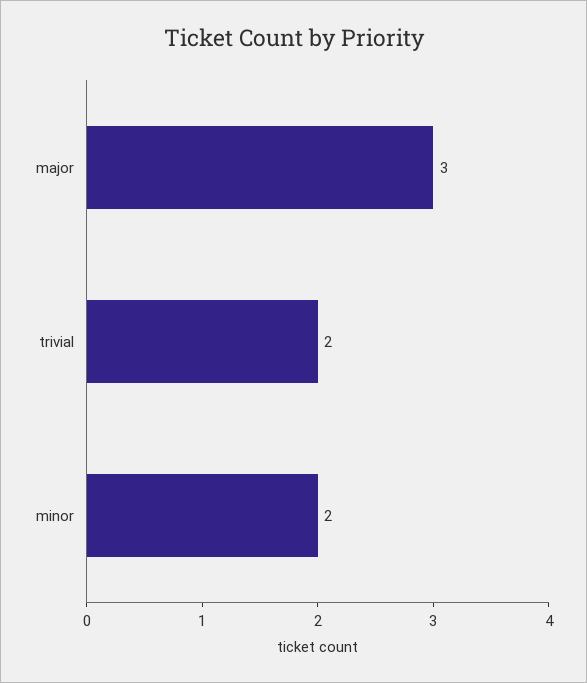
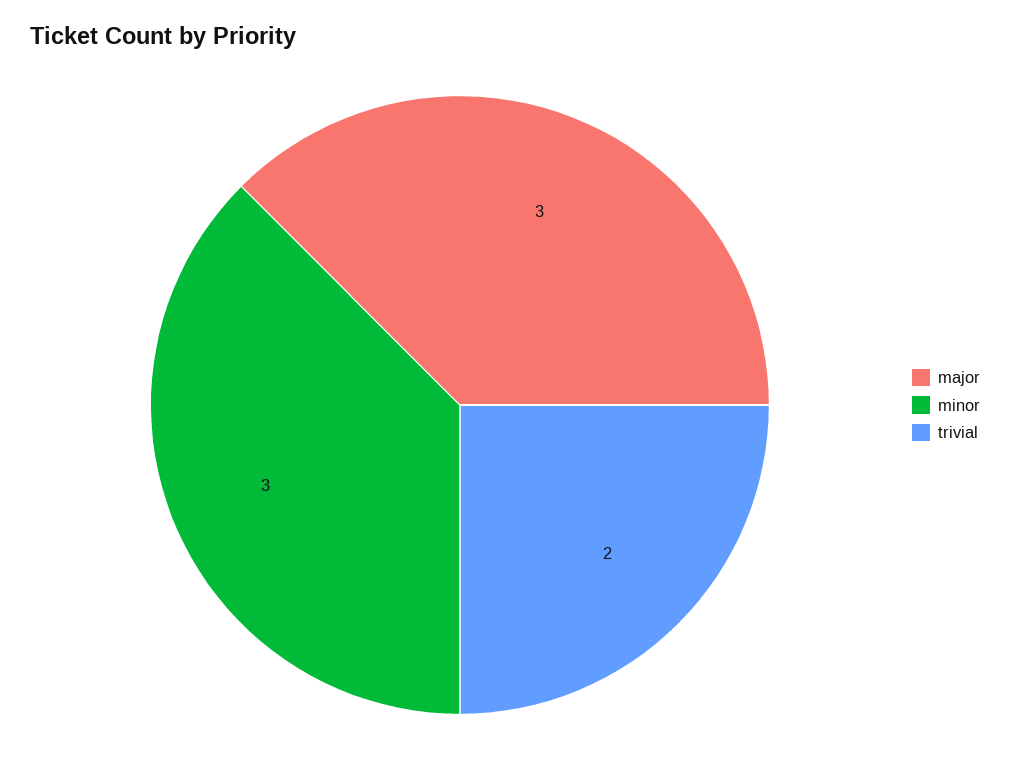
  {
    "major": 3,
    "trivial": 2,
-   "minor": 2
+   "minor": 3
  }

